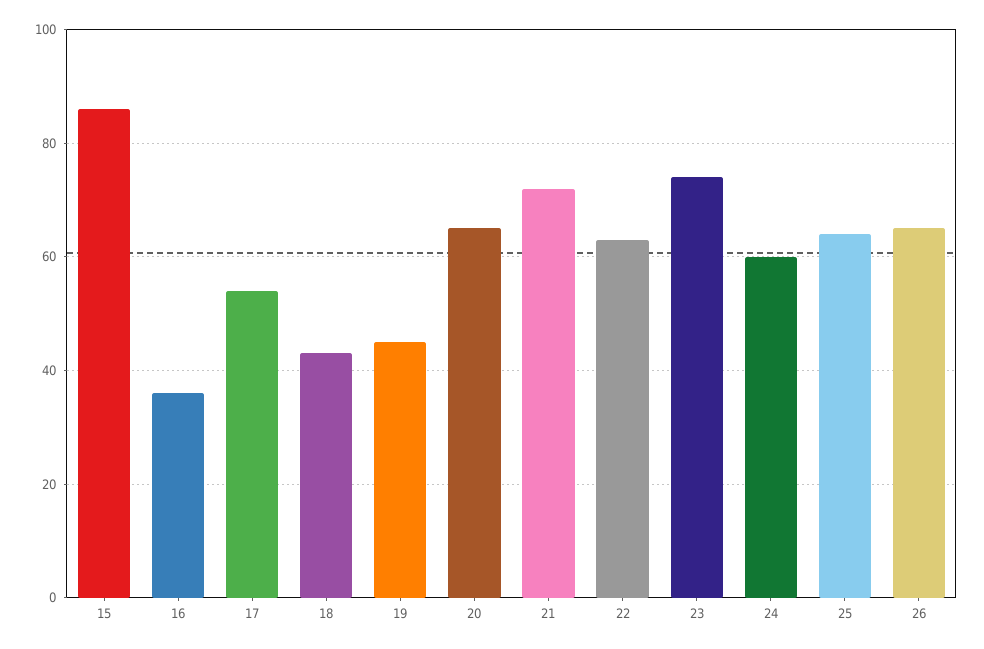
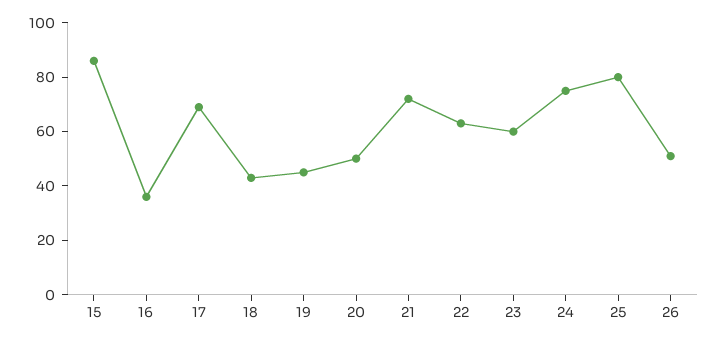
  {
    "15": 85,
    "16": 35,
-   "17": 55,
+   "17": 70,
    "18": 45,
    "19": 45,
-   "20": 65,
+   "20": 50,
    "21": 70,
    "22": 65,
-   "23": 75,
+   "23": 60,
-   "24": 60,
+   "24": 75,
-   "25": 65,
+   "25": 80,
-   "26": 65
+   "26": 50
  }

